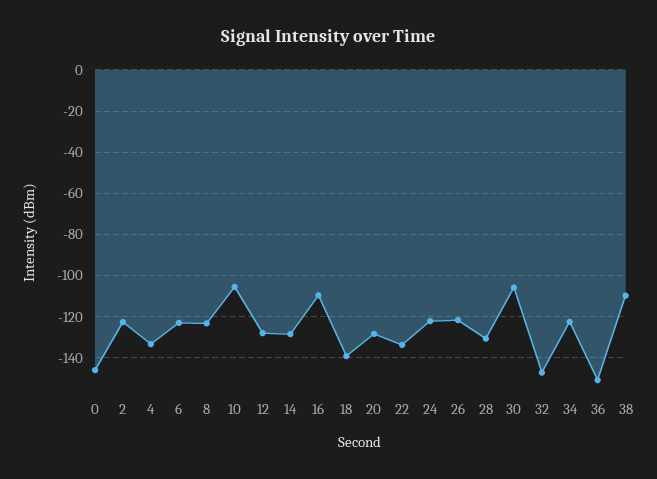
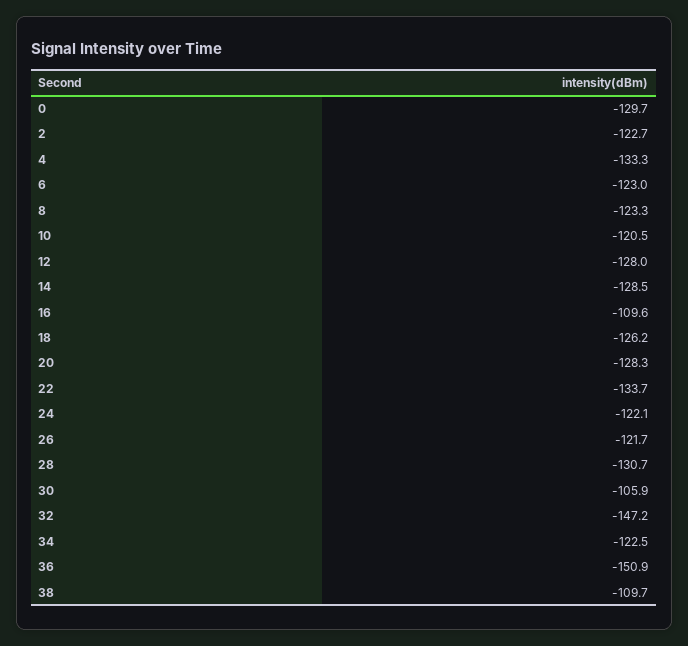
  {
-   "0": -145,
+   "0": -129.7,
    "2": -122.7,
    "4": -133.3,
    "6": -123,
    "8": -123.3,
-   "10": -105,
+   "10": -120.5,
    "12": -128,
    "14": -128.5,
    "16": -109.6,
-   "18": -140,
+   "18": -126.2,
    "20": -128.3,
    "22": -133.7,
    "24": -122.1,
    "26": -121.7,
    "28": -130.7,
    "30": -105.9,
    "32": -147.2,
    "34": -122.5,
    "36": -150.9,
    "38": -109.7
  }

